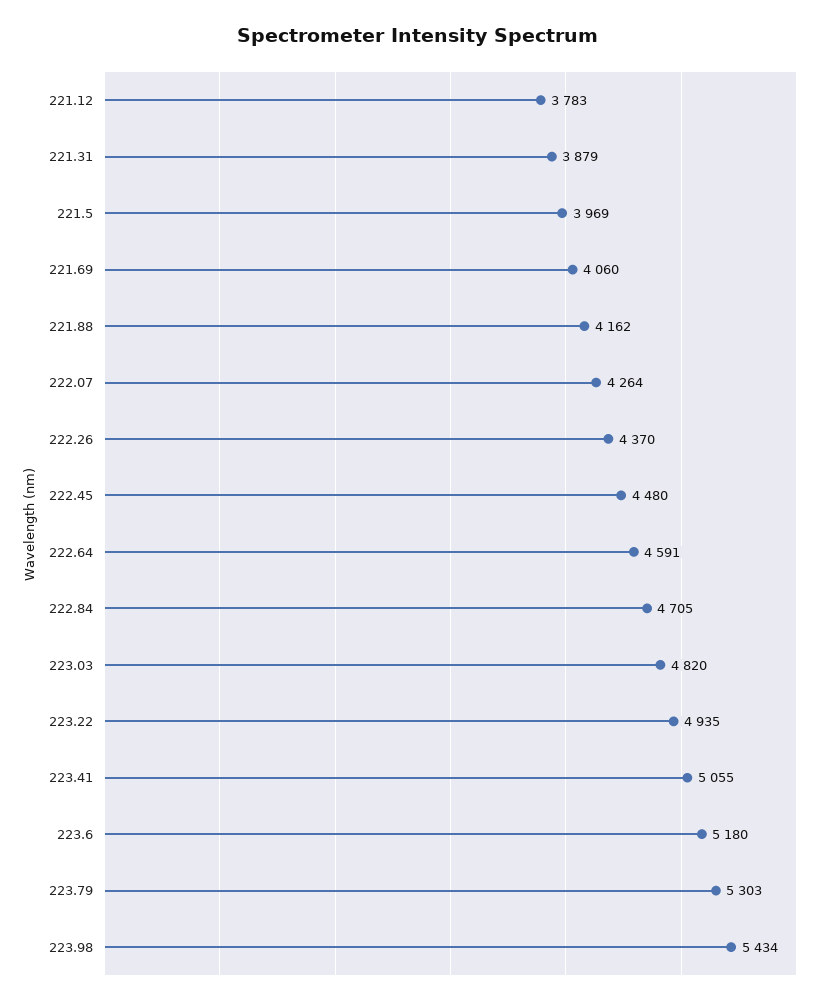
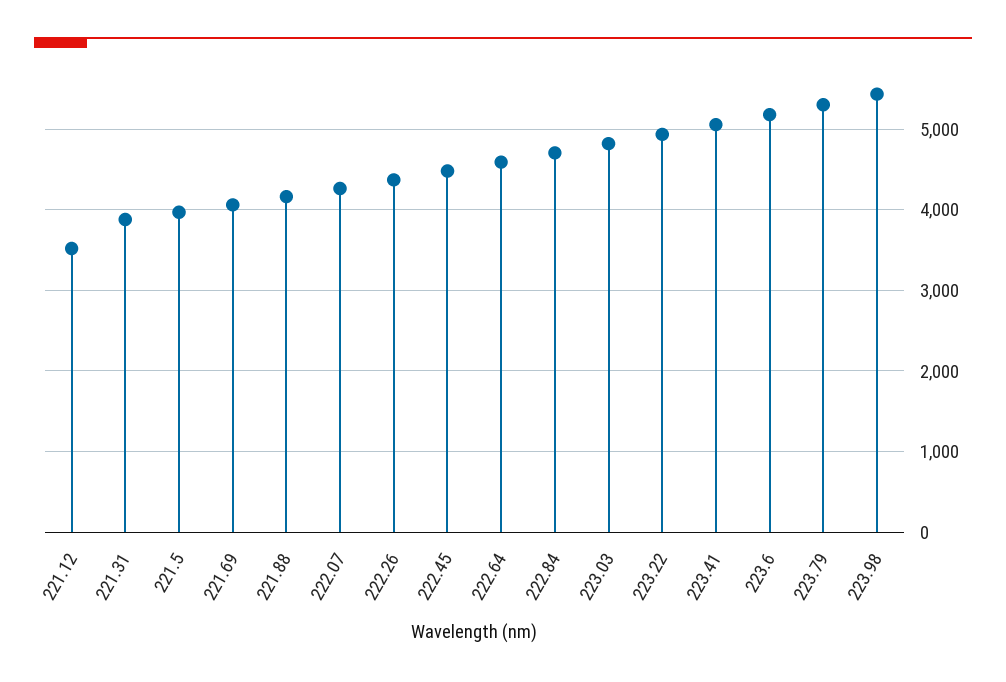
  {
-   "221.12": 3783,
+   "221.12": 3500,
    "221.31": 3879,
    "221.5": 3969,
    "221.69": 4060,
    "221.88": 4162,
    "222.07": 4264,
    "222.26": 4370,
    "222.45": 4480,
    "222.64": 4591,
    "222.84": 4705,
    "223.03": 4820,
    "223.22": 4935,
    "223.41": 5055,
    "223.6": 5180,
    "223.79": 5303,
    "223.98": 5434
  }

